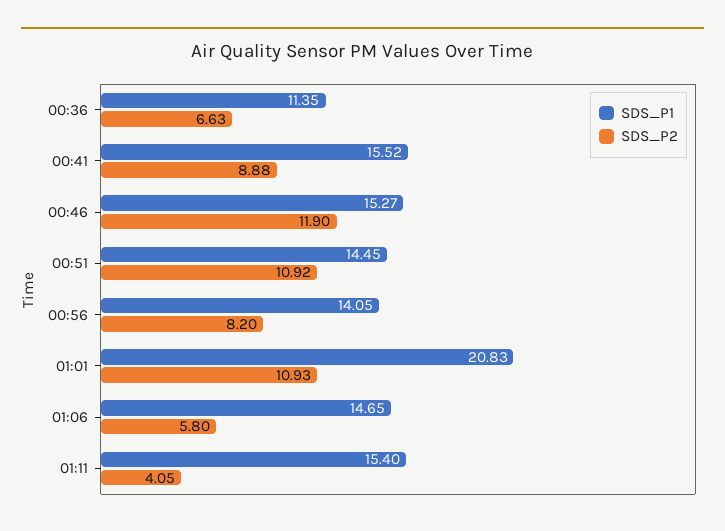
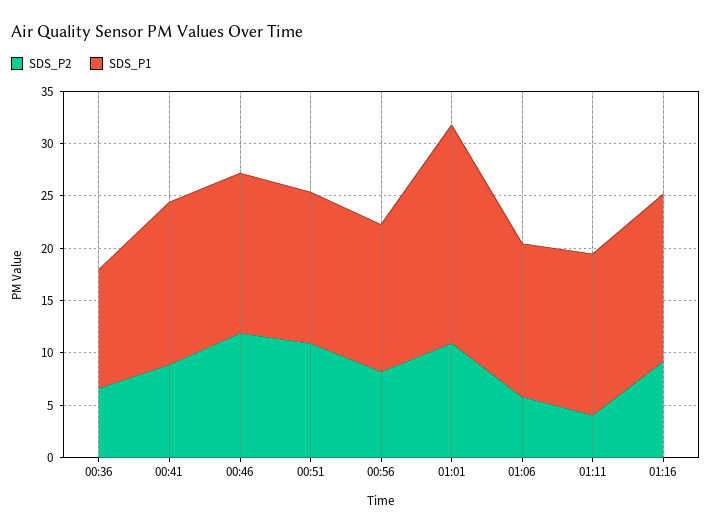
  {
    "SDS_P1": {
      "00:36": 11.35,
      "00:41": 15.52,
      "00:46": 15.27,
      "00:51": 14.45,
      "00:56": 14.05,
      "01:01": 20.83,
      "01:06": 14.65,
-     "01:11": 15.4
+     "01:11": 15.4,
+     "01:16": 16
    },
    "SDS_P2": {
      "00:36": 6.63,
      "00:41": 8.88,
      "00:46": 11.9,
      "00:51": 10.92,
      "00:56": 8.2,
      "01:01": 10.93,
      "01:06": 5.8,
-     "01:11": 4.05
+     "01:11": 4.05,
+     "01:16": 9
    }
  }

